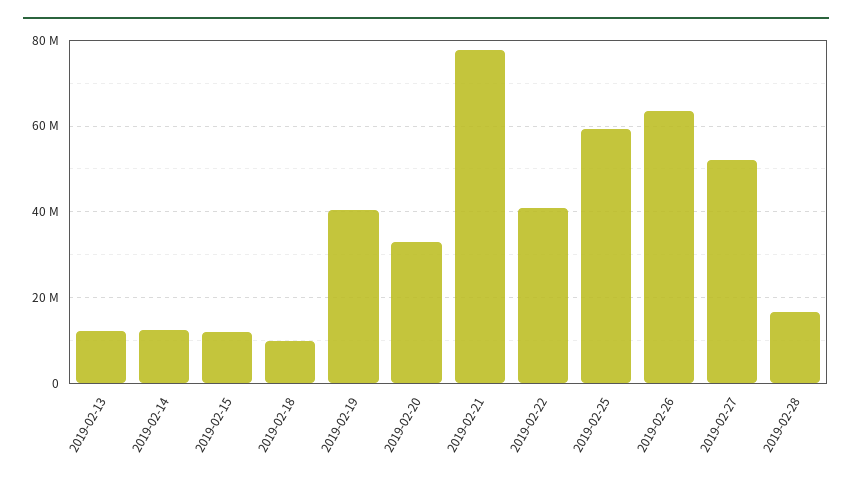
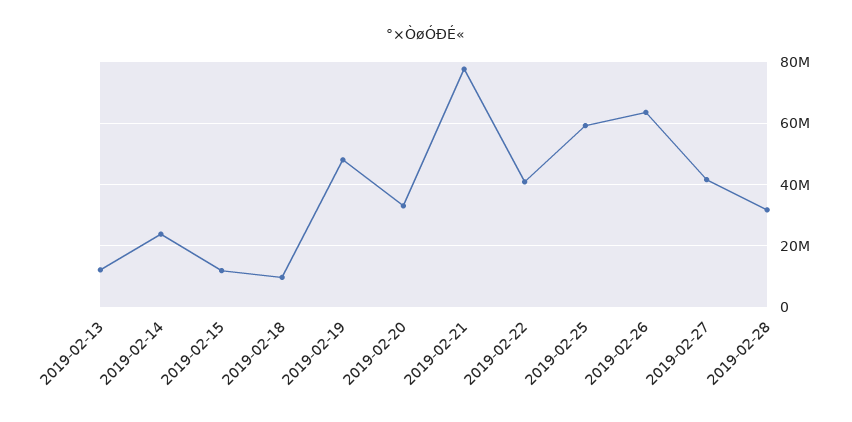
  {
    "2019-02-13": 12000000,
-   "2019-02-14": 12000000,
+   "2019-02-14": 24000000,
    "2019-02-15": 12000000,
    "2019-02-18": 10000000,
-   "2019-02-19": 40000000,
+   "2019-02-19": 48000000,
    "2019-02-20": 34000000,
    "2019-02-21": 78000000,
    "2019-02-22": 40000000,
    "2019-02-25": 60000000,
    "2019-02-26": 64000000,
-   "2019-02-27": 52000000,
+   "2019-02-27": 42000000,
-   "2019-02-28": 16000000
+   "2019-02-28": 32000000
  }

